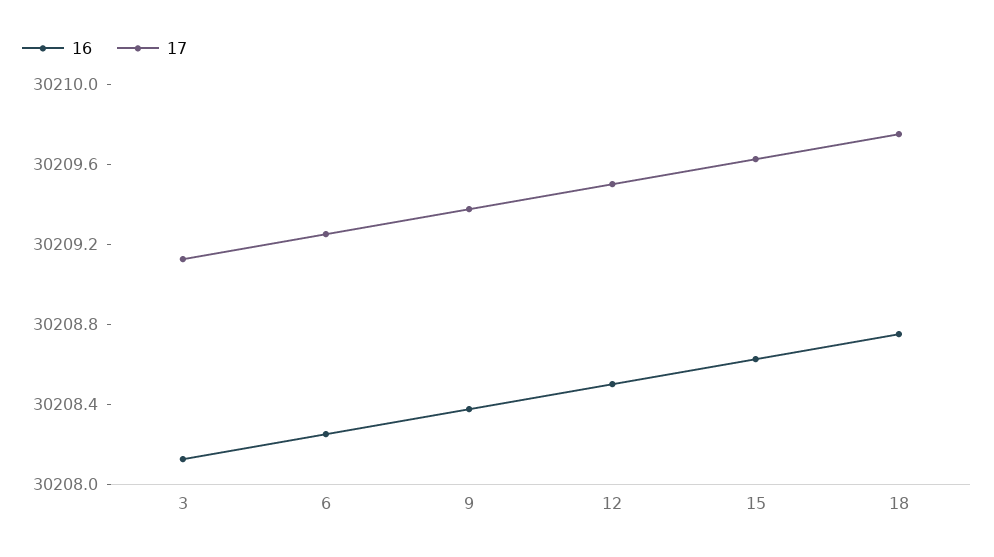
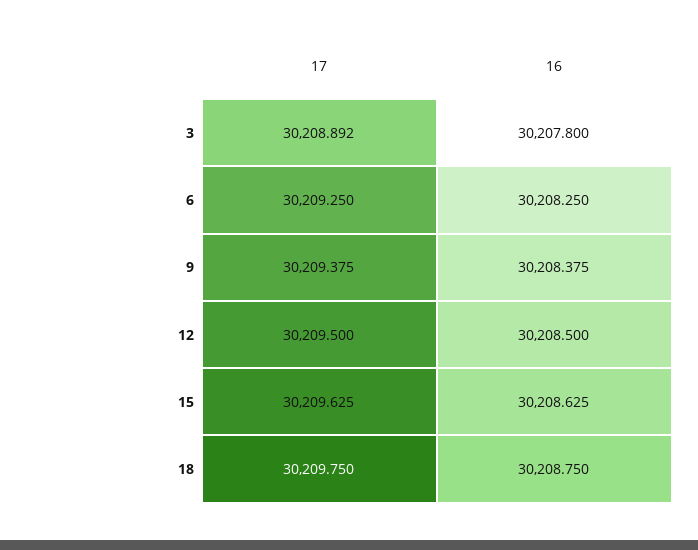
  {
    "16": {
-     "3": 30208.1,
+     "3": 30207.8,
      "6": 30208.25,
      "9": 30208.375,
      "12": 30208.5,
      "15": 30208.625,
      "18": 30208.75
    },
    "17": {
-     "3": 30209.1,
+     "3": 30208.892,
      "6": 30209.25,
      "9": 30209.375,
      "12": 30209.5,
      "15": 30209.625,
      "18": 30209.75
    }
  }

